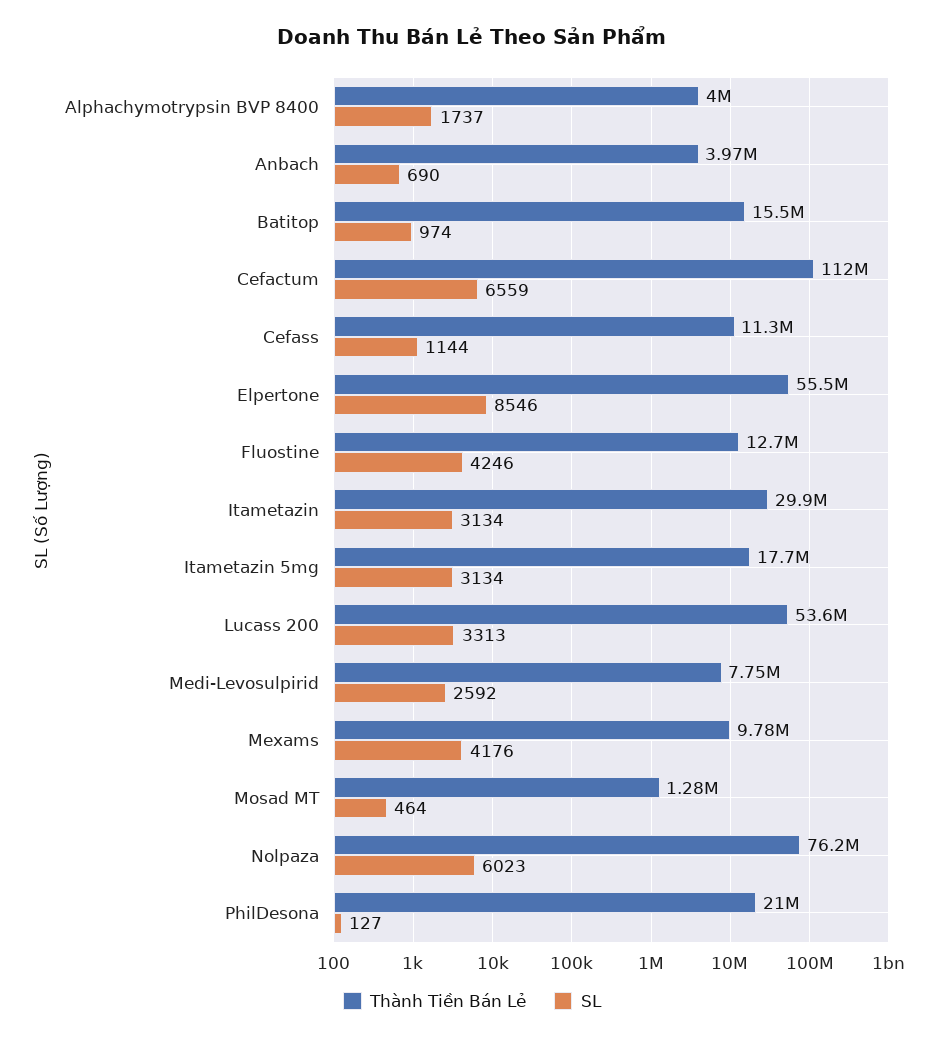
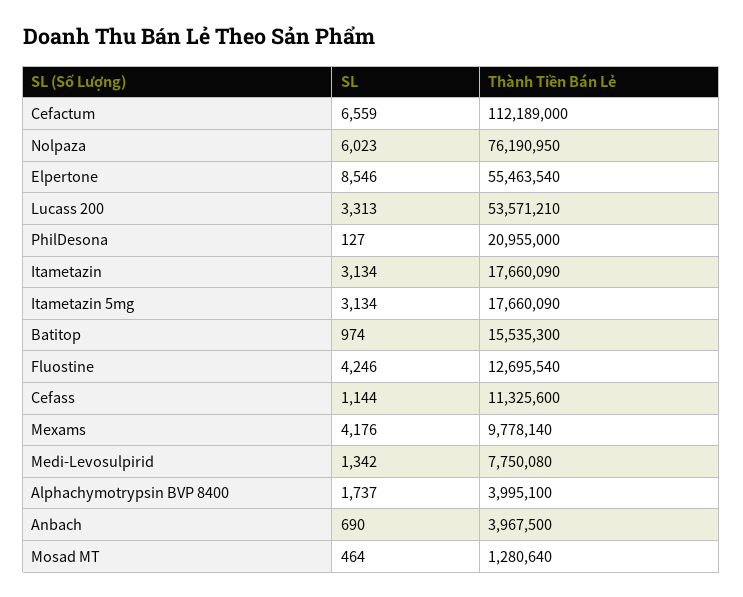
  {
    "Thành Tiền Bán Lẻ": {
      "Alphachymotrypsin BVP 8400": 3995100,
      "Anbach": 3967500,
      "Batitop": 15535300,
      "Cefactum": 112189000,
      "Cefass": 11325600,
      "Elpertone": 55463540,
      "Fluostine": 12695540,
-     "Itametazin": 29900000,
+     "Itametazin": 17660090,
      "Itametazin 5mg": 17660090,
      "Lucass 200": 53571210,
      "Medi-Levosulpirid": 7750080,
      "Mexams": 9778140,
      "Mosad MT": 1280640,
      "Nolpaza": 76190950,
      "PhilDesona": 20955000
    },
    "SL": {
      "Alphachymotrypsin BVP 8400": 1737,
      "Anbach": 690,
      "Batitop": 974,
      "Cefactum": 6559,
      "Cefass": 1144,
      "Elpertone": 8546,
      "Fluostine": 4246,
      "Itametazin": 3134,
      "Itametazin 5mg": 3134,
      "Lucass 200": 3313,
-     "Medi-Levosulpirid": 2592,
+     "Medi-Levosulpirid": 1342,
      "Mexams": 4176,
      "Mosad MT": 464,
      "Nolpaza": 6023,
      "PhilDesona": 127
    }
  }

